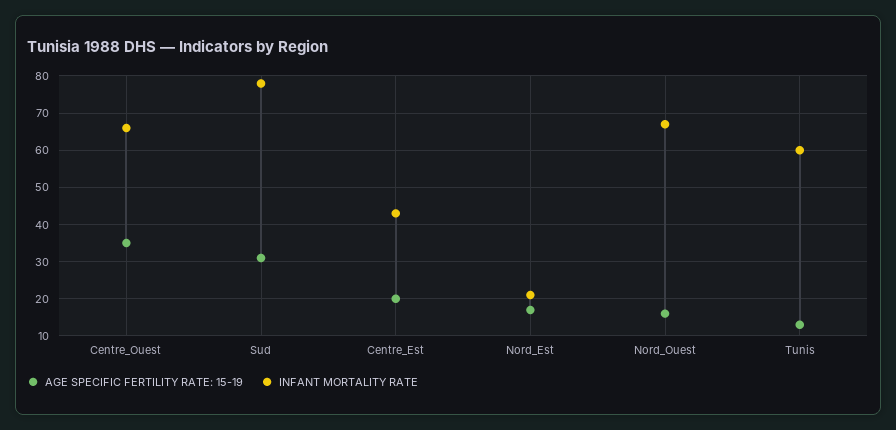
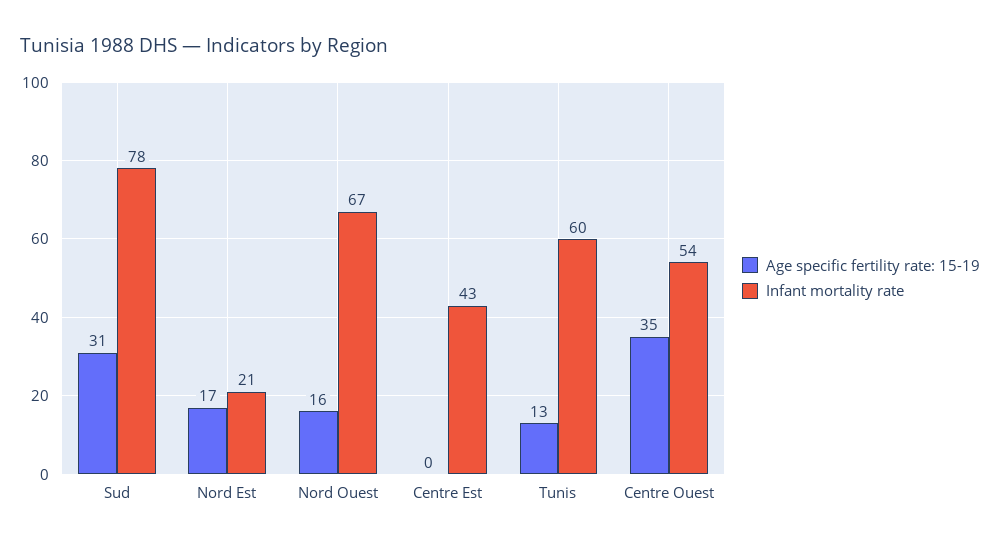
  {
    "AGE SPECIFIC FERTILITY RATE: 15-19": {
      "Centre_Ouest": 35,
      "Sud": 31,
-     "Centre_Est": 20,
+     "Centre_Est": 0,
      "Nord_Est": 17,
      "Nord_Ouest": 16,
      "Tunis": 13
    },
    "INFANT MORTALITY RATE": {
-     "Centre_Ouest": 65,
+     "Centre_Ouest": 54,
      "Sud": 78,
      "Centre_Est": 43,
      "Nord_Est": 21,
      "Nord_Ouest": 67,
      "Tunis": 60
    }
  }

